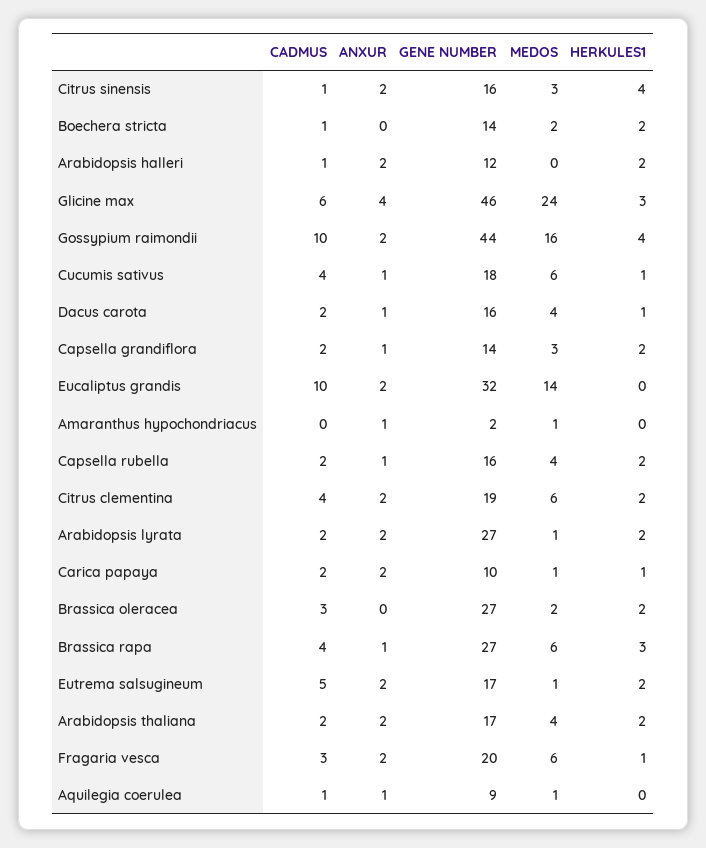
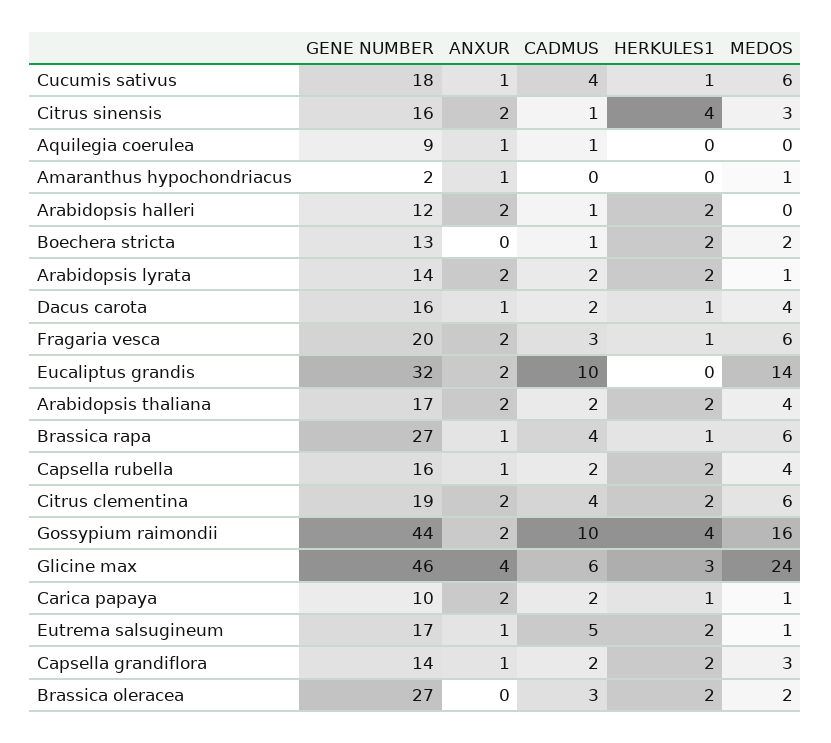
  {
    "CADMUS": {
      "Citrus sinensis": 1,
      "Boechera stricta": 1,
      "Arabidopsis halleri": 1,
      "Glicine max": 6,
      "Gossypium raimondii": 10,
      "Cucumis sativus": 4,
      "Dacus carota": 2,
      "Capsella grandiflora": 2,
      "Eucaliptus grandis": 10,
      "Amaranthus hypochondriacus": 0,
      "Capsella rubella": 2,
      "Citrus clementina": 4,
      "Arabidopsis lyrata": 2,
      "Carica papaya": 2,
      "Brassica oleracea": 3,
      "Brassica rapa": 4,
      "Eutrema salsugineum": 5,
      "Arabidopsis thaliana": 2,
      "Fragaria vesca": 3,
      "Aquilegia coerulea": 1
    },
    "ANXUR": {
      "Citrus sinensis": 2,
      "Boechera stricta": 0,
      "Arabidopsis halleri": 2,
      "Glicine max": 4,
      "Gossypium raimondii": 2,
      "Cucumis sativus": 1,
      "Dacus carota": 1,
      "Capsella grandiflora": 1,
      "Eucaliptus grandis": 2,
      "Amaranthus hypochondriacus": 1,
      "Capsella rubella": 1,
      "Citrus clementina": 2,
      "Arabidopsis lyrata": 2,
      "Carica papaya": 2,
      "Brassica oleracea": 0,
      "Brassica rapa": 1,
-     "Eutrema salsugineum": 2,
+     "Eutrema salsugineum": 1,
      "Arabidopsis thaliana": 2,
      "Fragaria vesca": 2,
      "Aquilegia coerulea": 1
    },
    "GENE NUMBER": {
      "Citrus sinensis": 16,
-     "Boechera stricta": 14,
+     "Boechera stricta": 13,
      "Arabidopsis halleri": 12,
      "Glicine max": 46,
      "Gossypium raimondii": 44,
      "Cucumis sativus": 18,
      "Dacus carota": 16,
      "Capsella grandiflora": 14,
      "Eucaliptus grandis": 32,
      "Amaranthus hypochondriacus": 2,
      "Capsella rubella": 16,
      "Citrus clementina": 19,
-     "Arabidopsis lyrata": 27,
+     "Arabidopsis lyrata": 14,
      "Carica papaya": 10,
      "Brassica oleracea": 27,
      "Brassica rapa": 27,
      "Eutrema salsugineum": 17,
      "Arabidopsis thaliana": 17,
      "Fragaria vesca": 20,
      "Aquilegia coerulea": 9
    },
    "MEDOS": {
      "Citrus sinensis": 3,
      "Boechera stricta": 2,
      "Arabidopsis halleri": 0,
      "Glicine max": 24,
      "Gossypium raimondii": 16,
      "Cucumis sativus": 6,
      "Dacus carota": 4,
      "Capsella grandiflora": 3,
      "Eucaliptus grandis": 14,
      "Amaranthus hypochondriacus": 1,
      "Capsella rubella": 4,
      "Citrus clementina": 6,
      "Arabidopsis lyrata": 1,
      "Carica papaya": 1,
      "Brassica oleracea": 2,
      "Brassica rapa": 6,
      "Eutrema salsugineum": 1,
      "Arabidopsis thaliana": 4,
      "Fragaria vesca": 6,
-     "Aquilegia coerulea": 1
+     "Aquilegia coerulea": 0
    },
    "HERKULES1": {
      "Citrus sinensis": 4,
      "Boechera stricta": 2,
      "Arabidopsis halleri": 2,
      "Glicine max": 3,
      "Gossypium raimondii": 4,
      "Cucumis sativus": 1,
      "Dacus carota": 1,
      "Capsella grandiflora": 2,
      "Eucaliptus grandis": 0,
      "Amaranthus hypochondriacus": 0,
      "Capsella rubella": 2,
      "Citrus clementina": 2,
      "Arabidopsis lyrata": 2,
      "Carica papaya": 1,
      "Brassica oleracea": 2,
-     "Brassica rapa": 3,
+     "Brassica rapa": 1,
      "Eutrema salsugineum": 2,
      "Arabidopsis thaliana": 2,
      "Fragaria vesca": 1,
      "Aquilegia coerulea": 0
    }
  }

